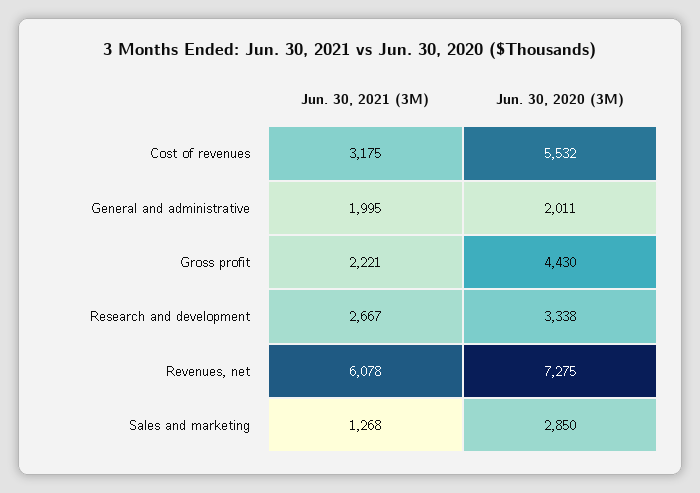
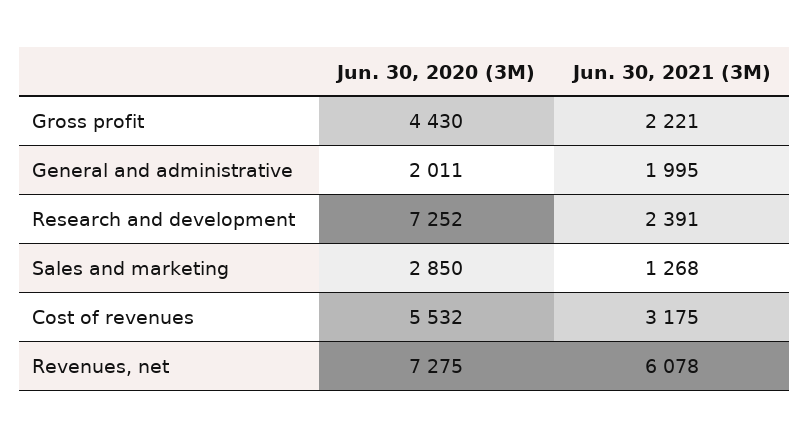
  {
    "Jun. 30, 2021 (3M)": {
      "Cost of revenues": 3175,
      "General and administrative": 1995,
      "Gross profit": 2221,
-     "Research and development": 2667,
+     "Research and development": 2391,
      "Revenues, net": 6078,
      "Sales and marketing": 1268
    },
    "Jun. 30, 2020 (3M)": {
      "Cost of revenues": 5532,
      "General and administrative": 2011,
      "Gross profit": 4430,
-     "Research and development": 3338,
+     "Research and development": 7252,
      "Revenues, net": 7275,
      "Sales and marketing": 2850
    }
  }

